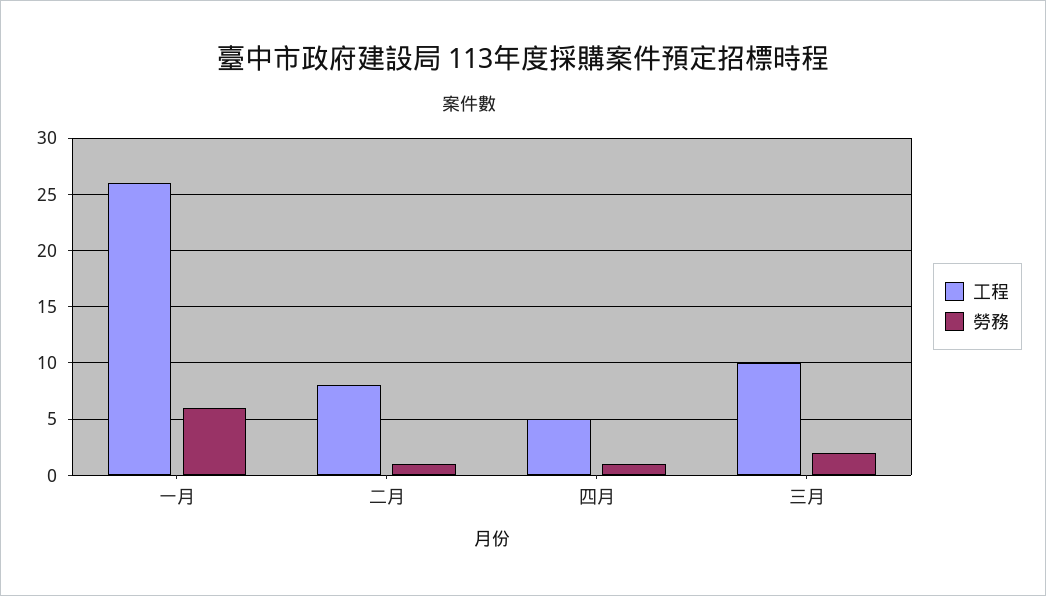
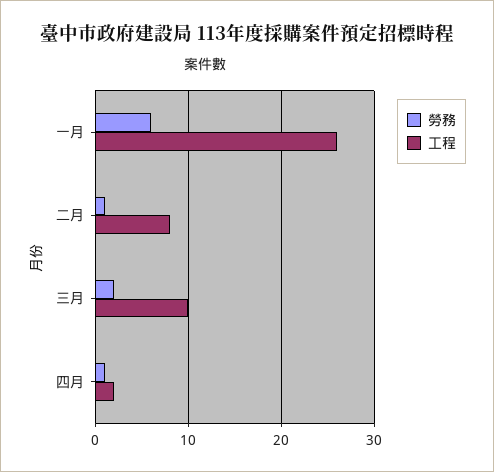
  {
    "工程": {
      "一月": 26,
      "二月": 8,
-     "四月": 5,
+     "四月": 2,
      "三月": 10
    },
    "勞務": {
      "一月": 6,
      "二月": 1,
      "四月": 1,
      "三月": 2
    }
  }

